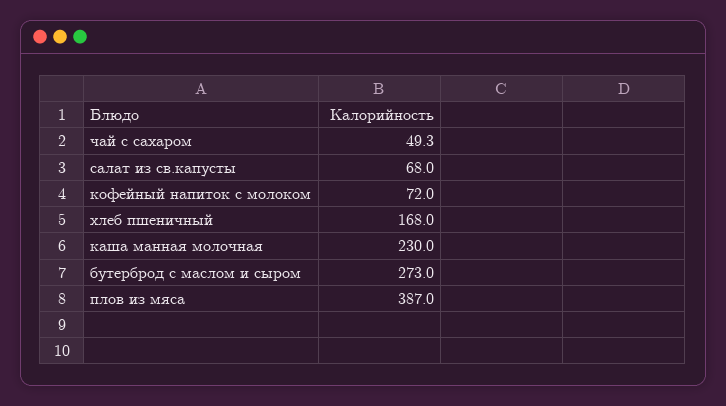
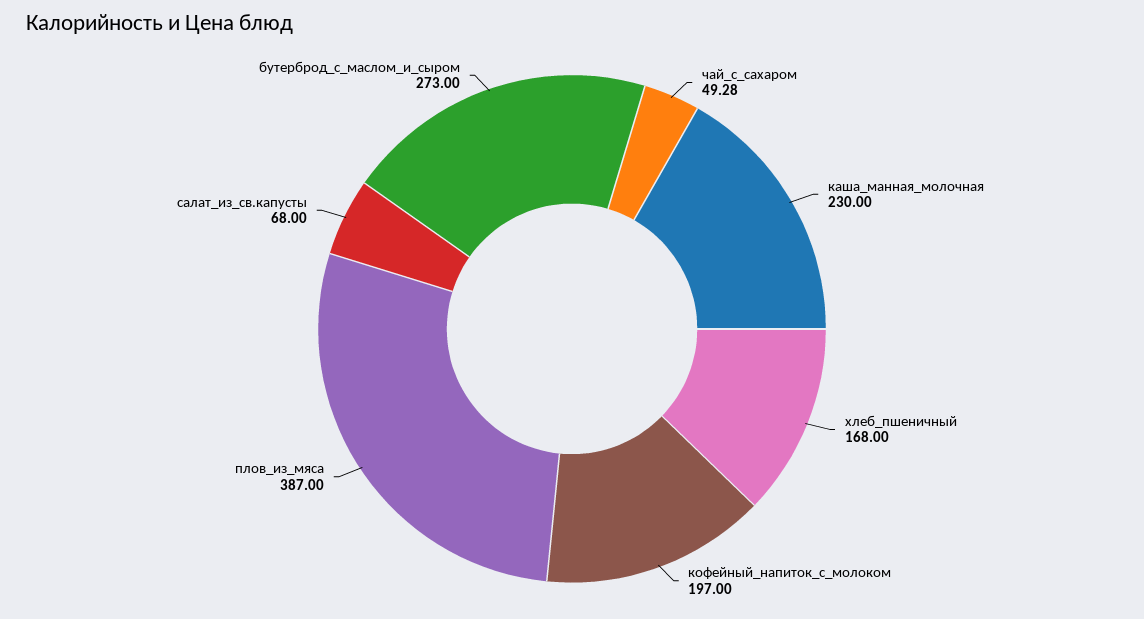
  {
    "чай с сахаром": 49.28,
    "салат из св.капусты": 68,
-   "кофейный напиток с молоком": 72,
+   "кофейный напиток с молоком": 197,
    "хлеб пшеничный": 168,
    "каша манная молочная": 230,
    "бутерброд с маслом и сыром": 273,
    "плов из мяса": 387
  }

